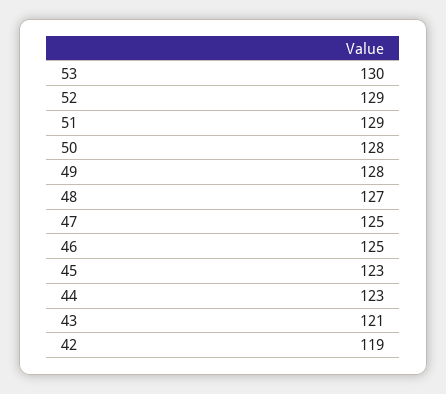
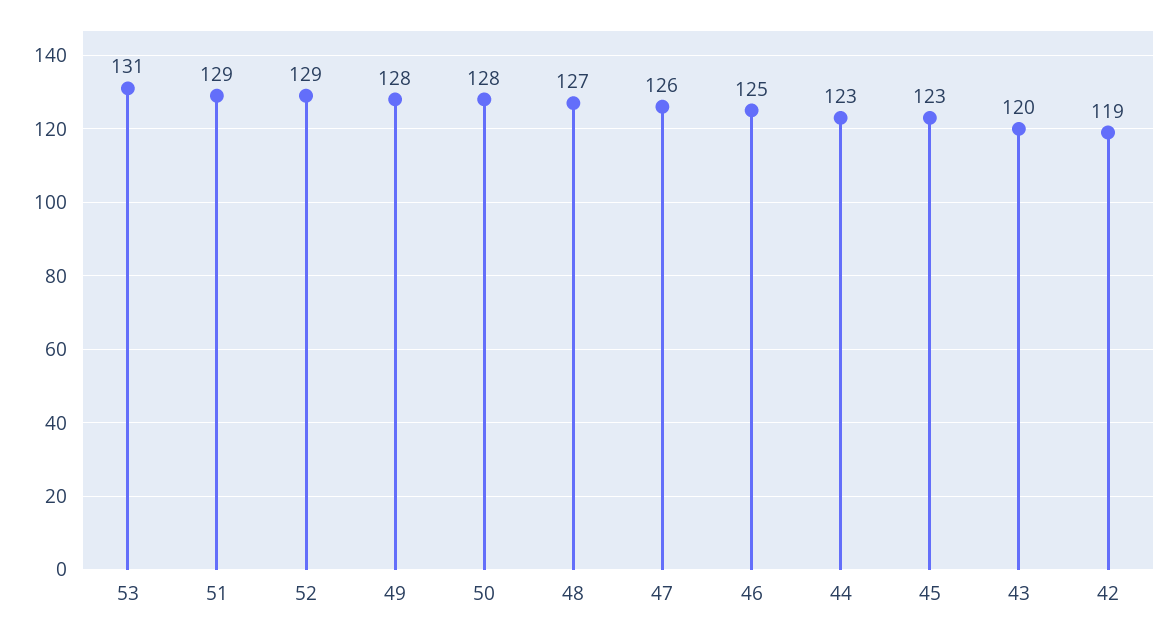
  {
-   "53": 130,
+   "53": 131,
    "52": 129,
    "51": 129,
    "50": 128,
    "49": 128,
    "48": 127,
-   "47": 125,
+   "47": 126,
    "46": 125,
    "45": 123,
    "44": 123,
-   "43": 121,
+   "43": 120,
    "42": 119
  }

